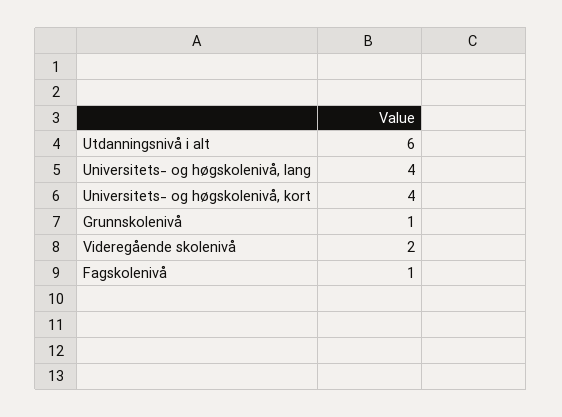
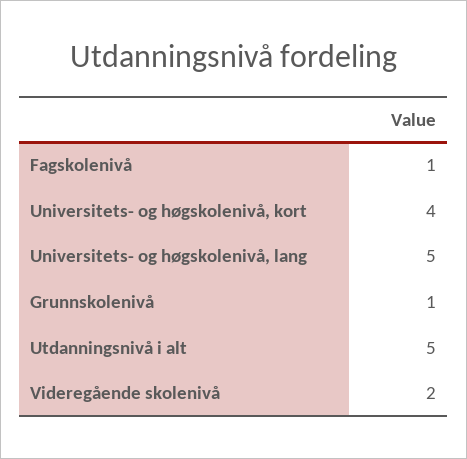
  {
-   "Utdanningsnivå i alt": 6,
+   "Utdanningsnivå i alt": 5,
-   "Universitets- og høgskolenivå, lang": 4,
+   "Universitets- og høgskolenivå, lang": 5,
    "Universitets- og høgskolenivå, kort": 4,
    "Grunnskolenivå": 1,
    "Videregående skolenivå": 2,
    "Fagskolenivå": 1
  }

